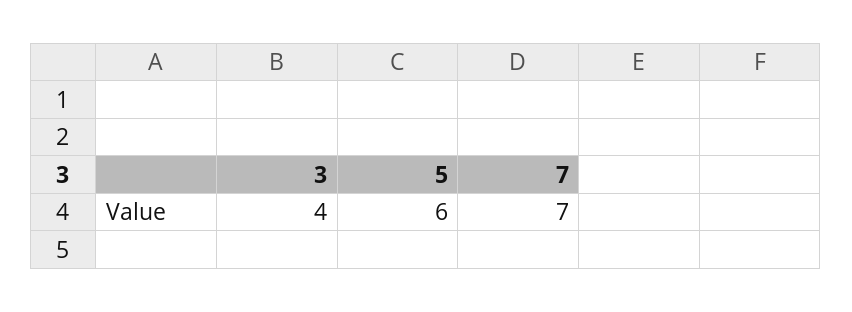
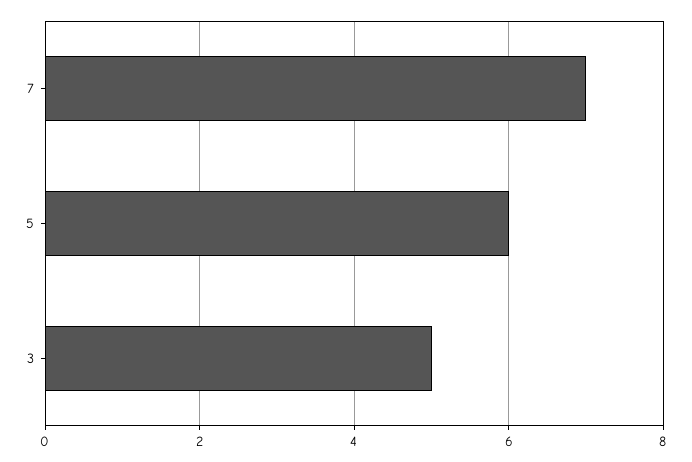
  {
-   "3": 4,
+   "3": 5,
    "5": 6,
    "7": 7
  }

